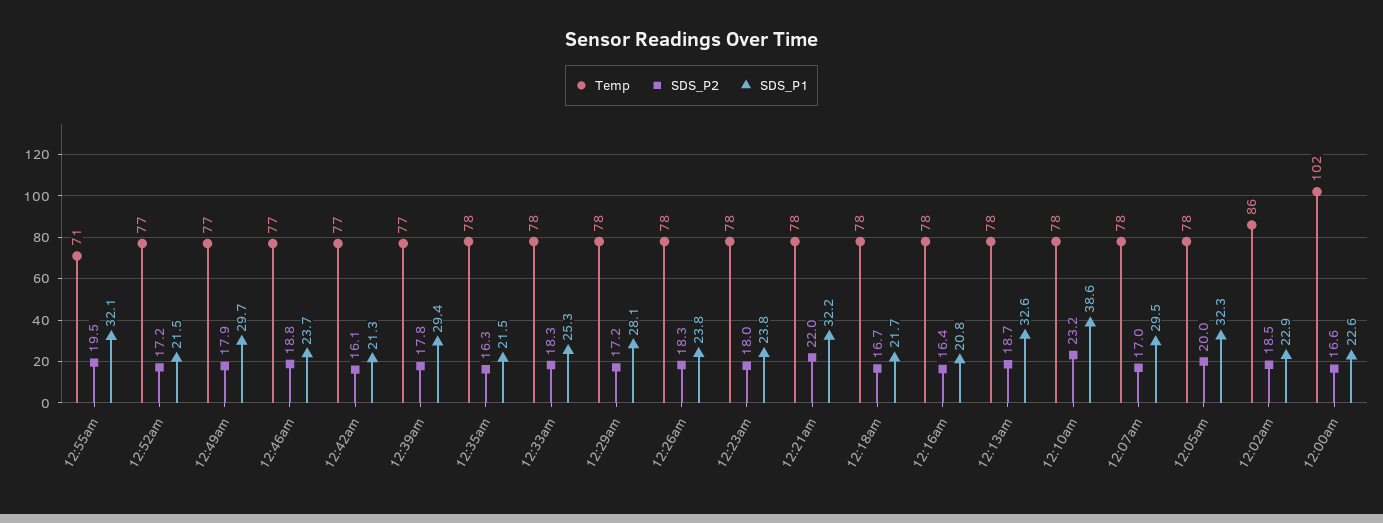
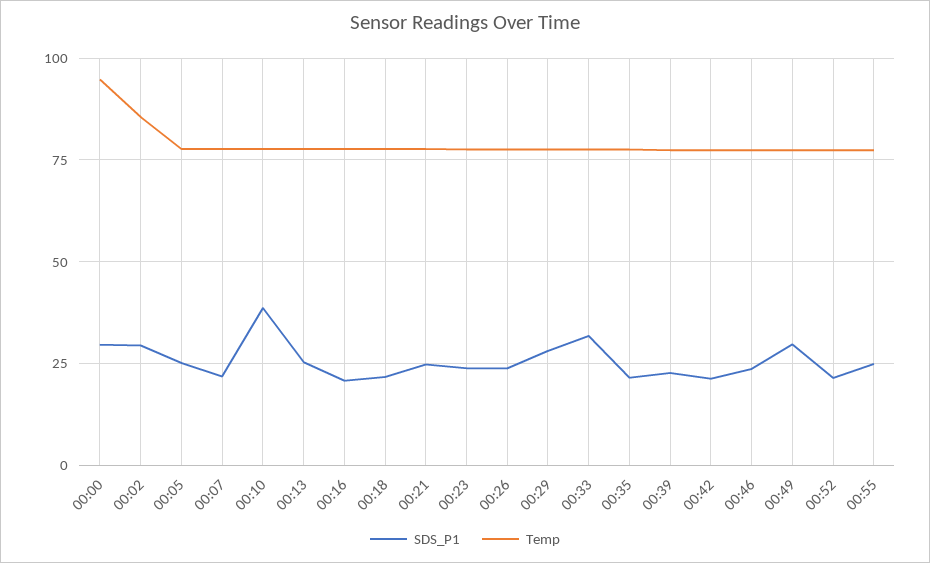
  {
    "Temp": {
-     "12:55am": 71,
+     "12:55am": 77.5,
      "12:52am": 77,
      "12:49am": 77,
      "12:46am": 77,
      "12:42am": 77,
      "12:39am": 77,
      "12:35am": 78,
      "12:33am": 78,
      "12:29am": 78,
      "12:26am": 78,
      "12:23am": 78,
      "12:21am": 78,
      "12:18am": 78,
      "12:16am": 78,
      "12:13am": 78,
      "12:10am": 78,
      "12:07am": 78,
      "12:05am": 78,
      "12:02am": 86,
-     "12:00am": 102
+     "12:00am": 95
    },
-   "SDS_P2": {
-     "12:55am": 19.5,
-     "12:52am": 17.2,
-     "12:49am": 17.9,
-     "12:46am": 18.8,
-     "12:42am": 16.1,
-     "12:39am": 17.8,
-     "12:35am": 16.3,
-     "12:33am": 18.3,
-     "12:29am": 17.2,
-     "12:26am": 18.3,
-     "12:23am": 18,
-     "12:21am": 22,
-     "12:18am": 16.7,
-     "12:16am": 16.4,
-     "12:13am": 18.7,
-     "12:10am": 23.2,
-     "12:07am": 17,
-     "12:05am": 20,
-     "12:02am": 18.5,
-     "12:00am": 16.6
-   },
    "SDS_P1": {
-     "12:55am": 32.1,
+     "12:55am": 25,
      "12:52am": 21.5,
      "12:49am": 29.7,
      "12:46am": 23.7,
      "12:42am": 21.3,
-     "12:39am": 29.4,
+     "12:39am": 22.5,
      "12:35am": 21.5,
-     "12:33am": 25.3,
+     "12:33am": 32.5,
      "12:29am": 28.1,
      "12:26am": 23.8,
      "12:23am": 23.8,
-     "12:21am": 32.2,
+     "12:21am": 25,
      "12:18am": 21.7,
      "12:16am": 20.8,
-     "12:13am": 32.6,
+     "12:13am": 25,
      "12:10am": 38.6,
-     "12:07am": 29.5,
+     "12:07am": 22.5,
-     "12:05am": 32.3,
+     "12:05am": 25,
-     "12:02am": 22.9,
+     "12:02am": 30,
-     "12:00am": 22.6
+     "12:00am": 30
    }
  }

